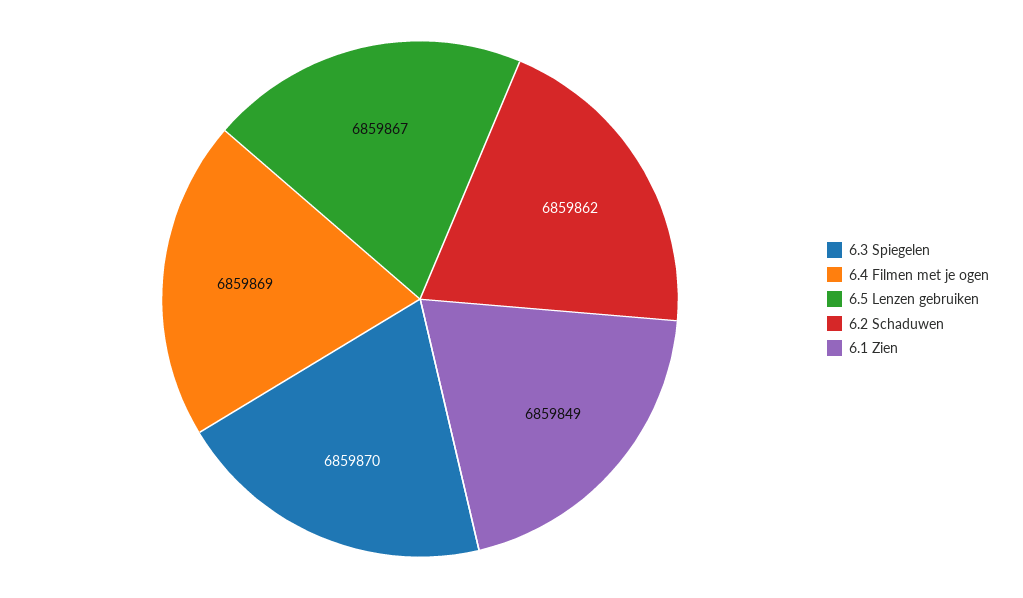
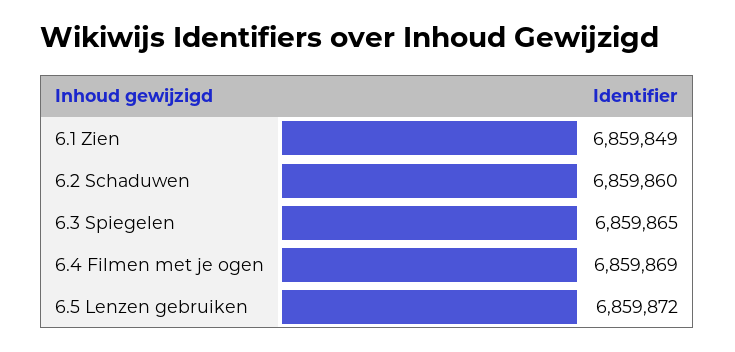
  {
-   "6.3 Spiegelen": 6859870,
+   "6.3 Spiegelen": 6859865,
    "6.4 Filmen met je ogen": 6859869,
-   "6.5 Lenzen gebruiken": 6859867,
+   "6.5 Lenzen gebruiken": 6859872,
-   "6.2 Schaduwen": 6859862,
+   "6.2 Schaduwen": 6859860,
    "6.1 Zien": 6859849
  }

